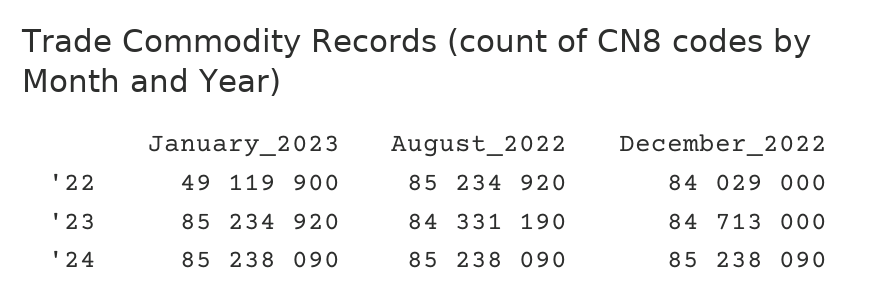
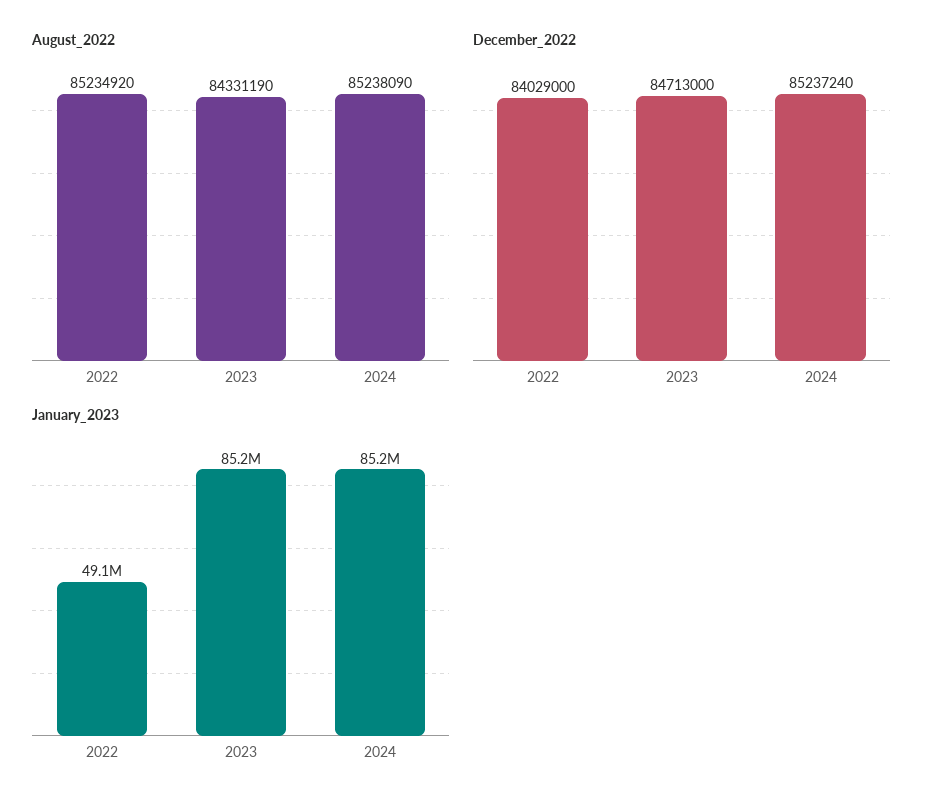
  {
    "January_2023": {
      "'22": 49119900,
      "'23": 85234920,
      "'24": 85238090
    },
    "August_2022": {
      "'22": 85234920,
      "'23": 84331190,
      "'24": 85238090
    },
    "December_2022": {
      "'22": 84029000,
      "'23": 84713000,
-     "'24": 85238090
+     "'24": 85237240
    }
  }

